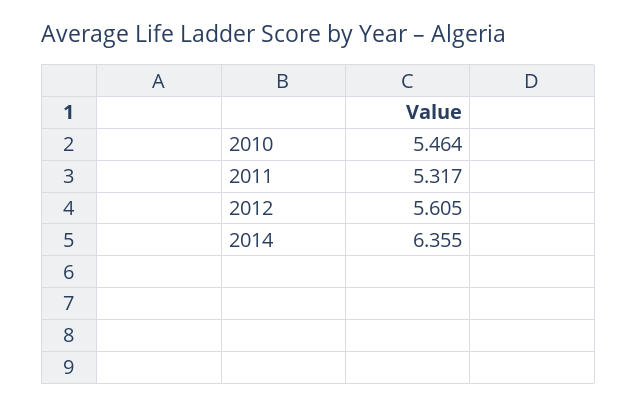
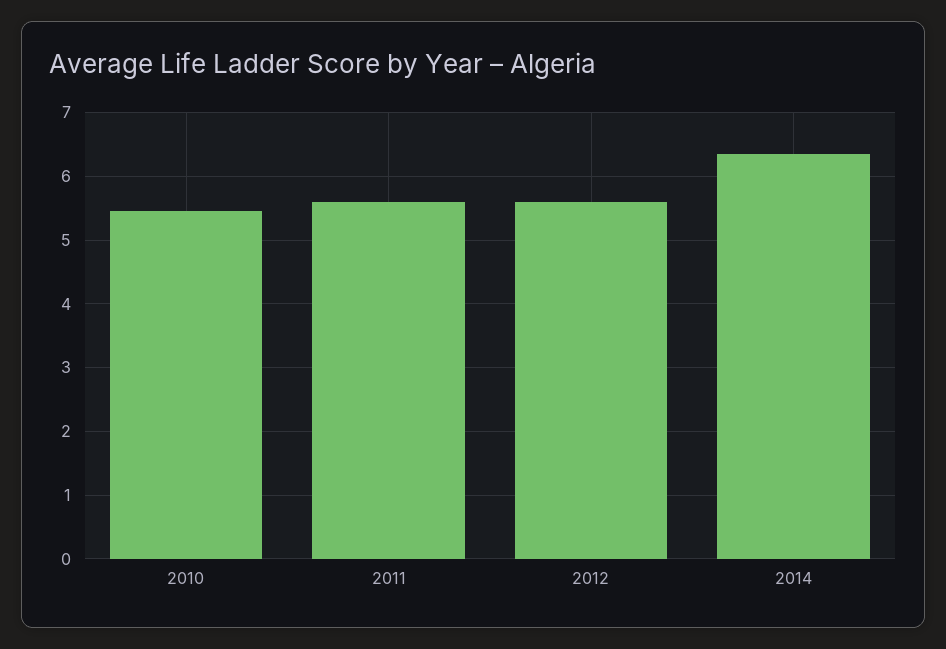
  {
    "2010": 5.464,
-   "2011": 5.317,
+   "2011": 5.6,
    "2012": 5.605,
    "2014": 6.355
  }

